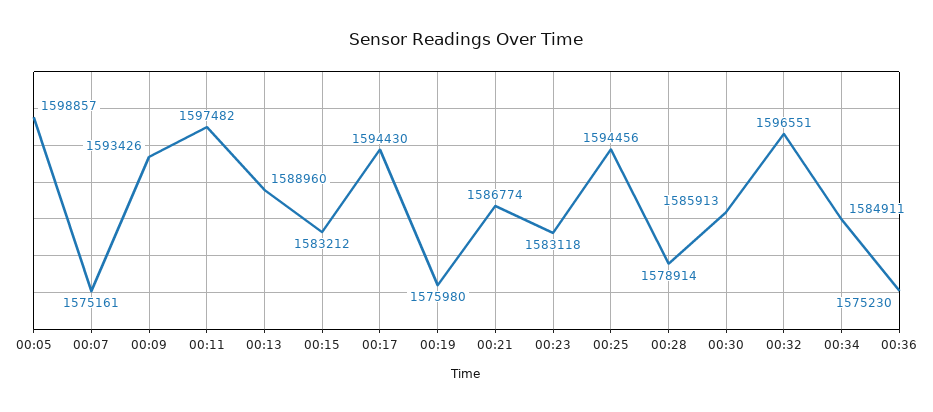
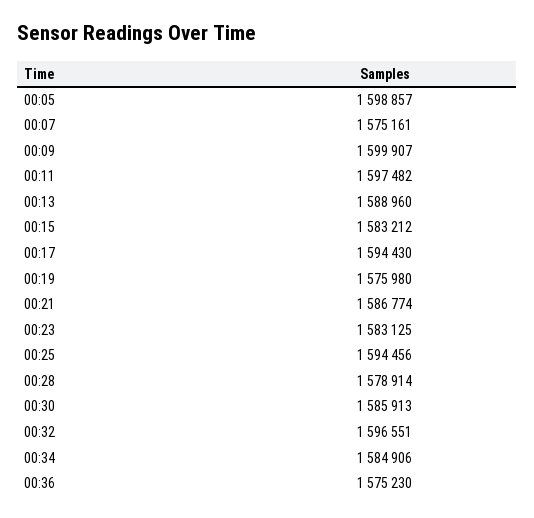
  {
    "00:05": 1598857,
    "00:07": 1575161,
-   "00:09": 1593426,
+   "00:09": 1599907,
    "00:11": 1597482,
    "00:13": 1588960,
    "00:15": 1583212,
    "00:17": 1594430,
    "00:19": 1575980,
    "00:21": 1586774,
-   "00:23": 1583118,
+   "00:23": 1583125,
    "00:25": 1594456,
    "00:28": 1578914,
    "00:30": 1585913,
    "00:32": 1596551,
-   "00:34": 1584911,
+   "00:34": 1584906,
    "00:36": 1575230
  }

